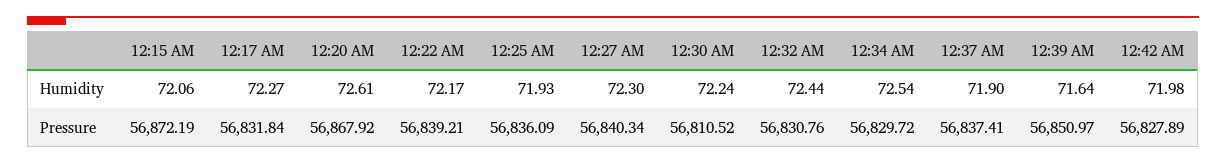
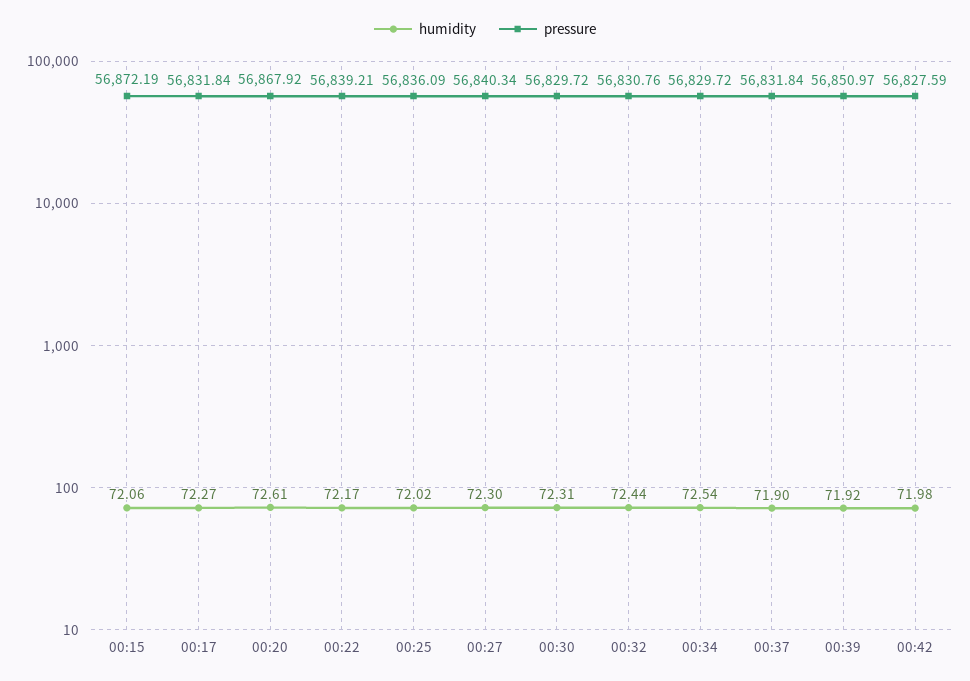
  {
    "Humidity": {
      "12:15 AM": 72.06,
      "12:17 AM": 72.27,
      "12:20 AM": 72.61,
      "12:22 AM": 72.17,
-     "12:25 AM": 71.93,
+     "12:25 AM": 72.02,
      "12:27 AM": 72.3,
-     "12:30 AM": 72.24,
+     "12:30 AM": 72.31,
      "12:32 AM": 72.44,
      "12:34 AM": 72.54,
      "12:37 AM": 71.9,
-     "12:39 AM": 71.64,
+     "12:39 AM": 71.92,
      "12:42 AM": 71.98
    },
    "Pressure": {
      "12:15 AM": 56872.19,
      "12:17 AM": 56831.84,
      "12:20 AM": 56867.92,
      "12:22 AM": 56839.21,
      "12:25 AM": 56836.09,
      "12:27 AM": 56840.34,
-     "12:30 AM": 56810.52,
+     "12:30 AM": 56829.72,
      "12:32 AM": 56830.76,
      "12:34 AM": 56829.72,
-     "12:37 AM": 56837.41,
+     "12:37 AM": 56831.84,
      "12:39 AM": 56850.97,
-     "12:42 AM": 56827.89
+     "12:42 AM": 56827.59
    }
  }

